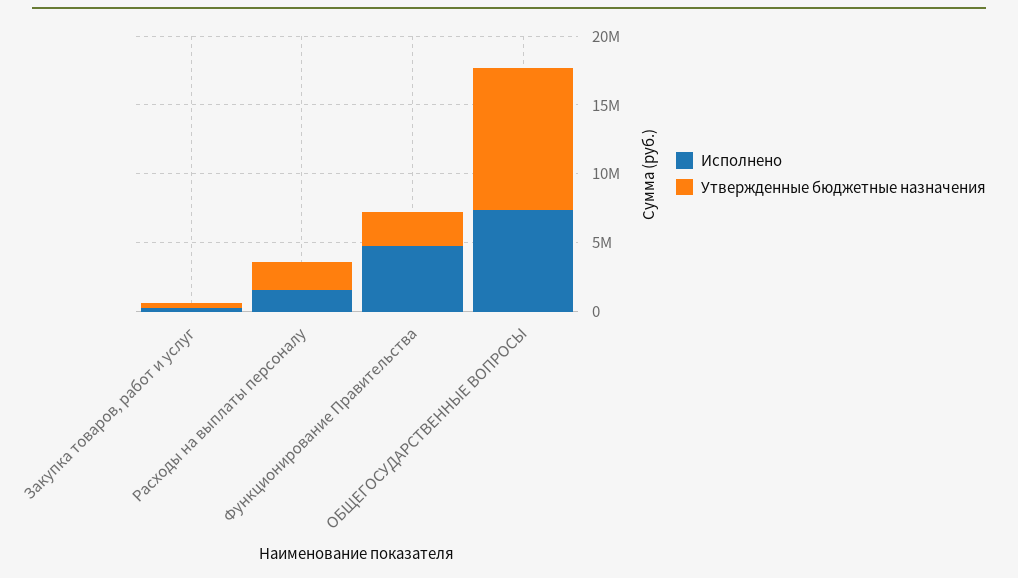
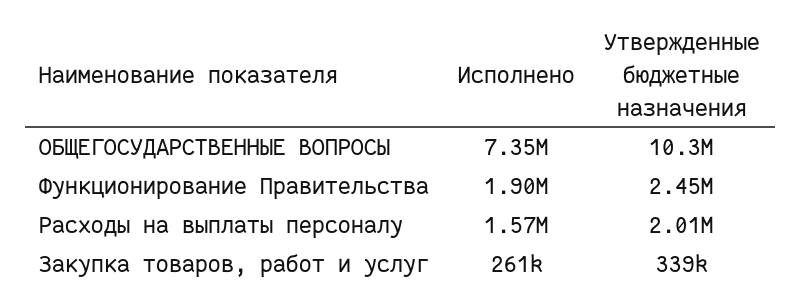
  {
    "Исполнено": {
      "Закупка товаров, работ и услуг": 261000,
      "Расходы на выплаты персоналу": 1570000,
-     "Функционирование Правительства": 5000000,
+     "Функционирование Правительства": 1900000,
      "ОБЩЕГОСУДАРСТВЕННЫЕ ВОПРОСЫ": 7350000
    },
    "Утвержденные бюджетные назначения": {
      "Закупка товаров, работ и услуг": 339000,
      "Расходы на выплаты персоналу": 2010000,
      "Функционирование Правительства": 2450000,
      "ОБЩЕГОСУДАРСТВЕННЫЕ ВОПРОСЫ": 10300000
    }
  }

